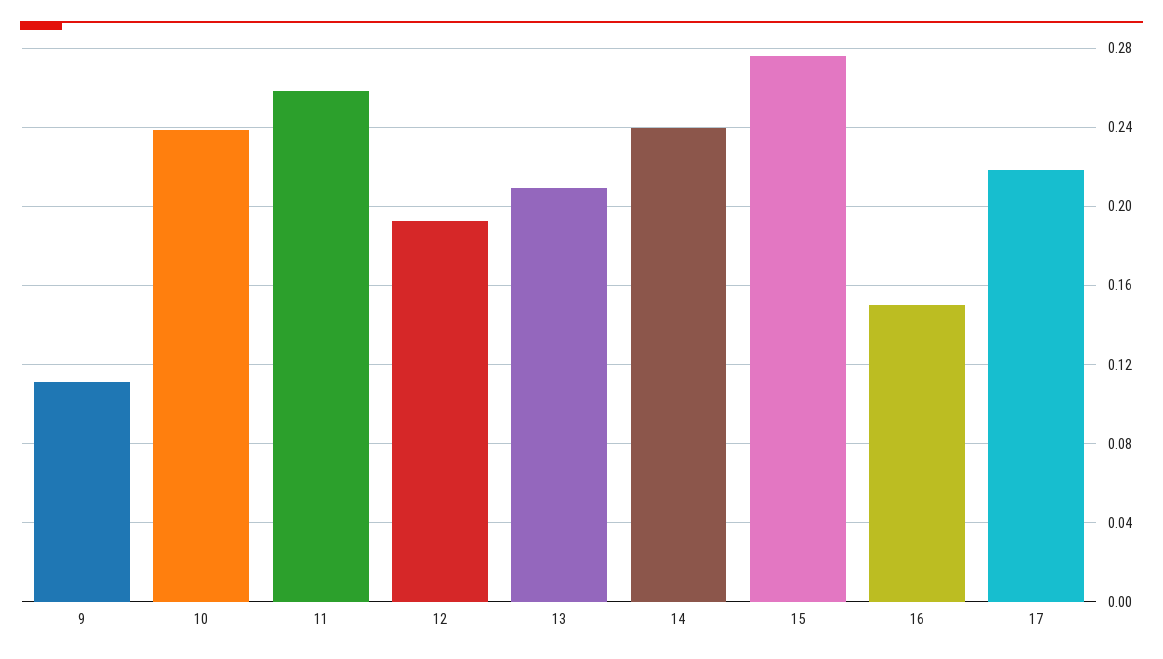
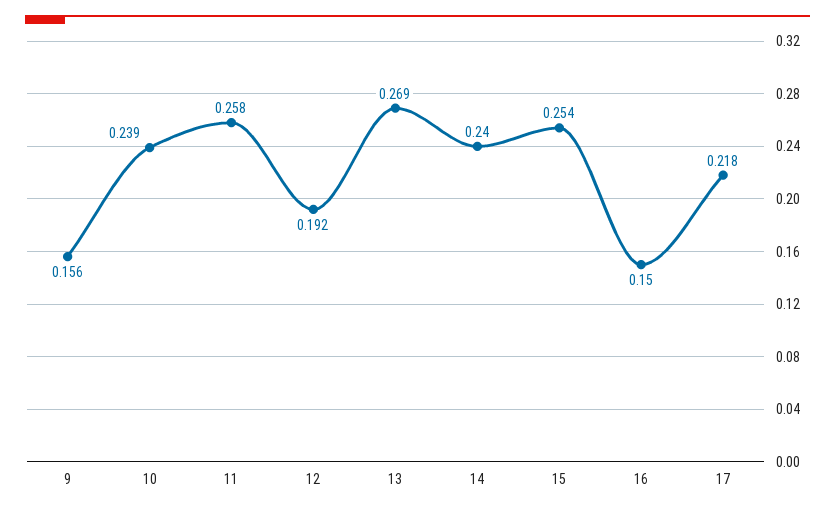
  {
-   "9": 0.11,
+   "9": 0.156,
    "10": 0.239,
    "11": 0.258,
    "12": 0.192,
-   "13": 0.21,
+   "13": 0.269,
    "14": 0.24,
-   "15": 0.275,
+   "15": 0.254,
    "16": 0.15,
    "17": 0.218
  }

